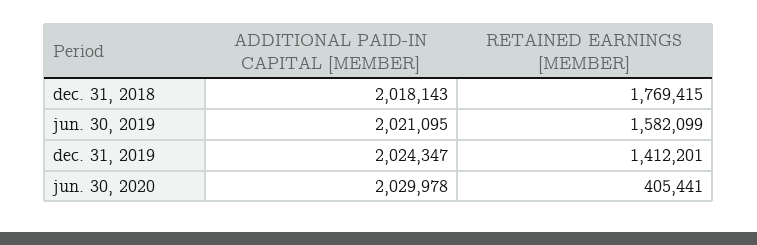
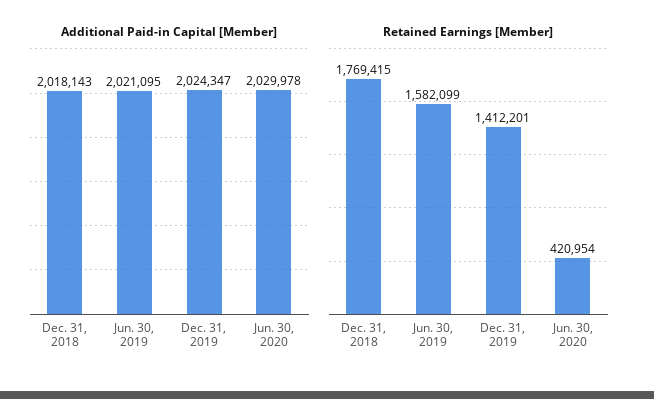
  {
    "ADDITIONAL PAID-IN CAPITAL [MEMBER]": {
      "dec. 31, 2018": 2018143,
      "jun. 30, 2019": 2021095,
      "dec. 31, 2019": 2024347,
      "jun. 30, 2020": 2029978
    },
    "RETAINED EARNINGS [MEMBER]": {
      "dec. 31, 2018": 1769415,
      "jun. 30, 2019": 1582099,
      "dec. 31, 2019": 1412201,
-     "jun. 30, 2020": 405441
+     "jun. 30, 2020": 420954
    }
  }

